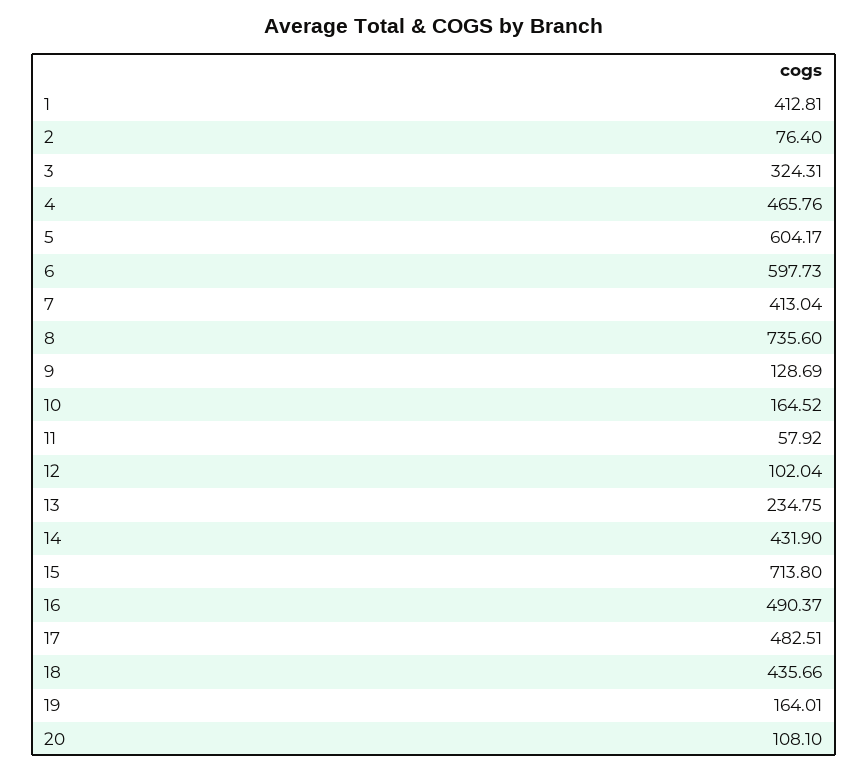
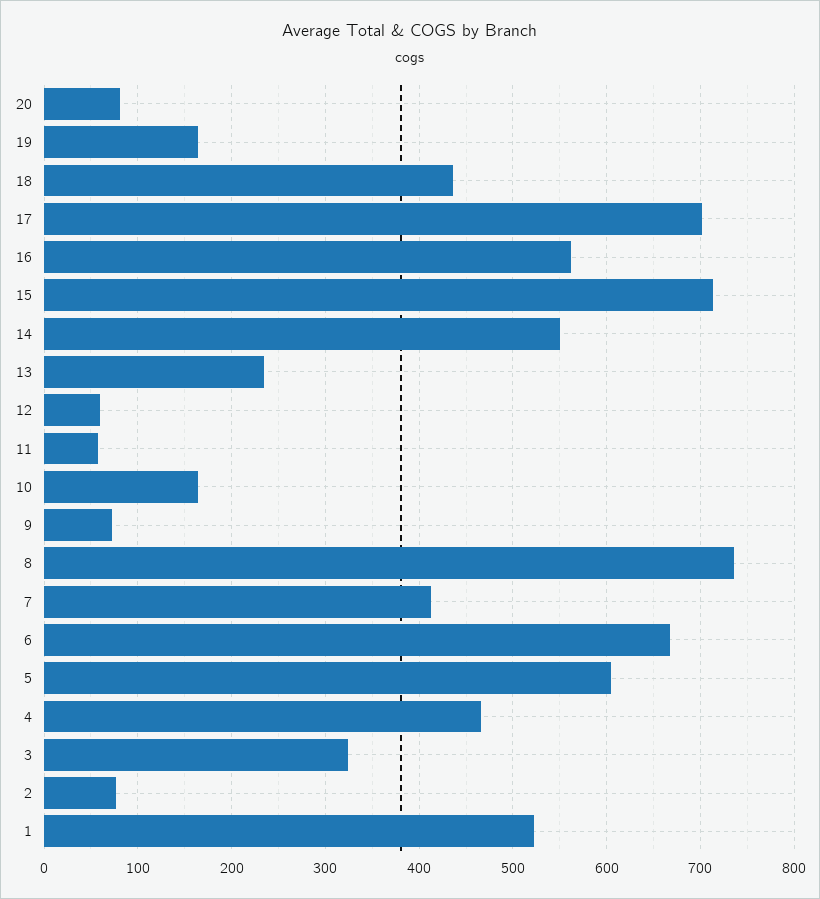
  {
-   "1": 412.81,
+   "1": 520,
    "2": 76.4,
    "3": 324.31,
    "4": 465.76,
    "5": 604.17,
-   "6": 597.73,
+   "6": 670,
    "7": 413.04,
    "8": 735.6,
-   "9": 128.69,
+   "9": 70,
    "10": 164.52,
    "11": 57.92,
-   "12": 102.04,
+   "12": 60,
    "13": 234.75,
-   "14": 431.9,
+   "14": 550,
    "15": 713.8,
-   "16": 490.37,
+   "16": 560,
-   "17": 482.51,
+   "17": 700,
    "18": 435.66,
    "19": 164.01,
-   "20": 108.1
+   "20": 80
  }

